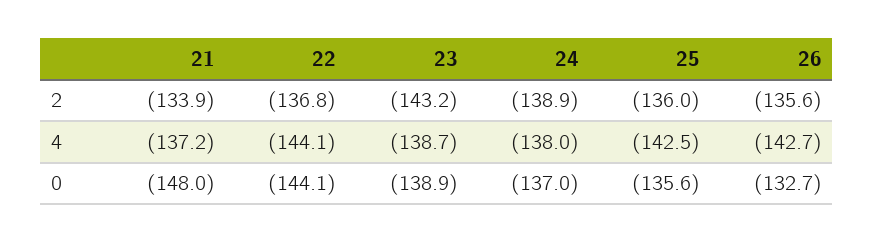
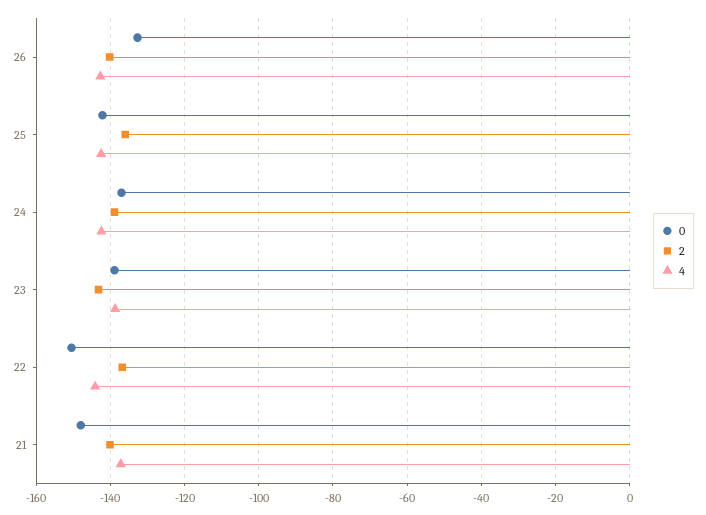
  {
    "2": {
-     "21": -133.9,
+     "21": -140,
      "22": -136.8,
      "23": -143.2,
      "24": -138.9,
      "25": -136,
-     "26": -135.6
+     "26": -140
    },
    "4": {
      "21": -137.2,
      "22": -144.1,
      "23": -138.7,
-     "24": -138,
+     "24": -142,
      "25": -142.5,
      "26": -142.7
    },
    "0": {
      "21": -148,
-     "22": -144.1,
+     "22": -150,
      "23": -138.9,
      "24": -137,
-     "25": -135.6,
+     "25": -142,
      "26": -132.7
    }
  }

